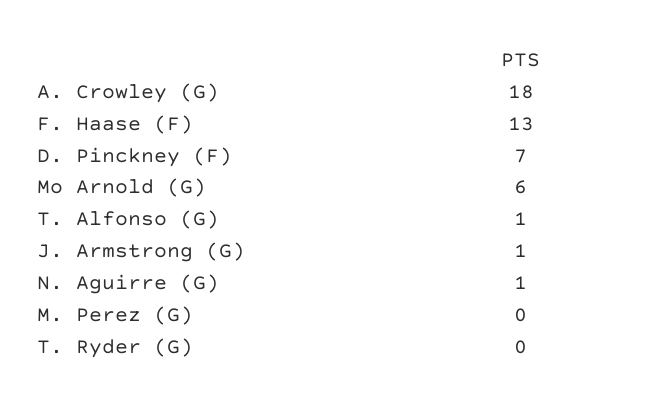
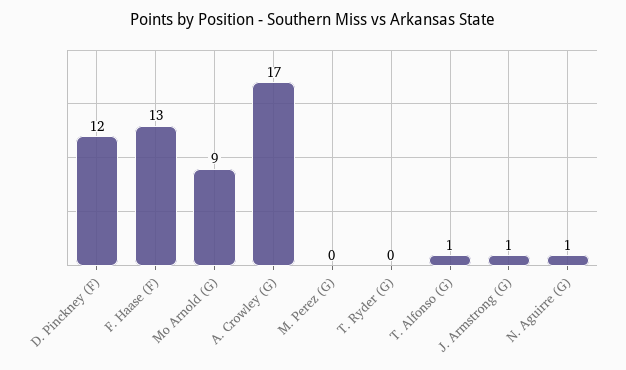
  {
-   "A. Crowley (G)": 18,
+   "A. Crowley (G)": 17,
    "F. Haase (F)": 13,
-   "D. Pinckney (F)": 7,
+   "D. Pinckney (F)": 12,
-   "Mo Arnold (G)": 6,
+   "Mo Arnold (G)": 9,
    "T. Alfonso (G)": 1,
    "J. Armstrong (G)": 1,
    "N. Aguirre (G)": 1,
    "M. Perez (G)": 0,
    "T. Ryder (G)": 0
  }

